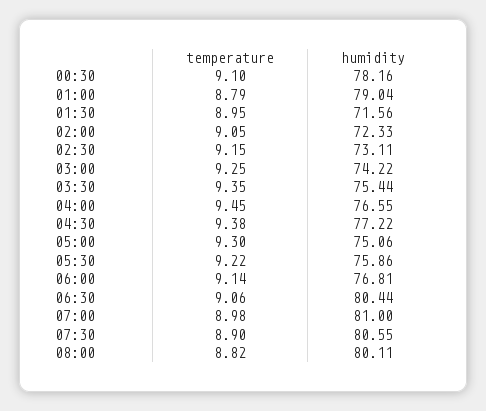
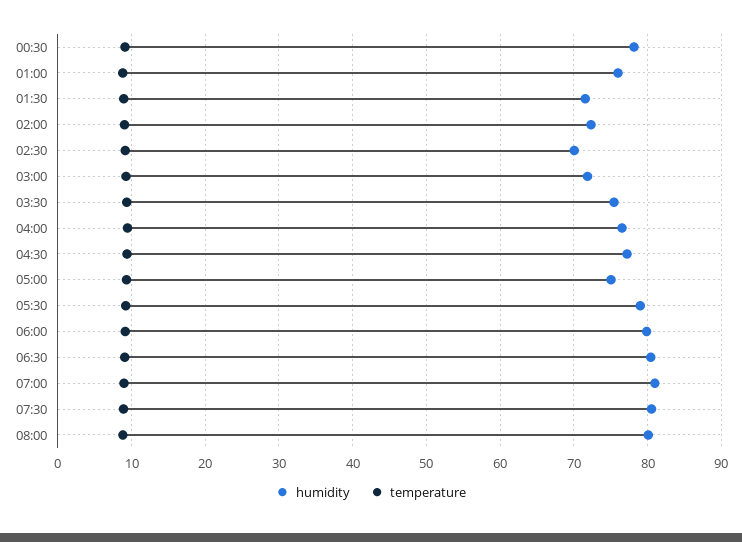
  {
    "temperature": {
      "00:30": 9.1,
      "01:00": 8.79,
      "01:30": 8.95,
      "02:00": 9.05,
      "02:30": 9.15,
      "03:00": 9.25,
      "03:30": 9.35,
      "04:00": 9.45,
      "04:30": 9.38,
      "05:00": 9.3,
      "05:30": 9.22,
      "06:00": 9.14,
      "06:30": 9.06,
      "07:00": 8.98,
      "07:30": 8.9,
      "08:00": 8.82
    },
    "humidity": {
      "00:30": 78.16,
-     "01:00": 79.04,
+     "01:00": 76,
      "01:30": 71.56,
      "02:00": 72.33,
-     "02:30": 73.11,
+     "02:30": 70,
-     "03:00": 74.22,
+     "03:00": 72,
      "03:30": 75.44,
      "04:00": 76.55,
      "04:30": 77.22,
      "05:00": 75.06,
-     "05:30": 75.86,
+     "05:30": 79,
-     "06:00": 76.81,
+     "06:00": 80,
      "06:30": 80.44,
      "07:00": 81,
      "07:30": 80.55,
      "08:00": 80.11
    }
  }

